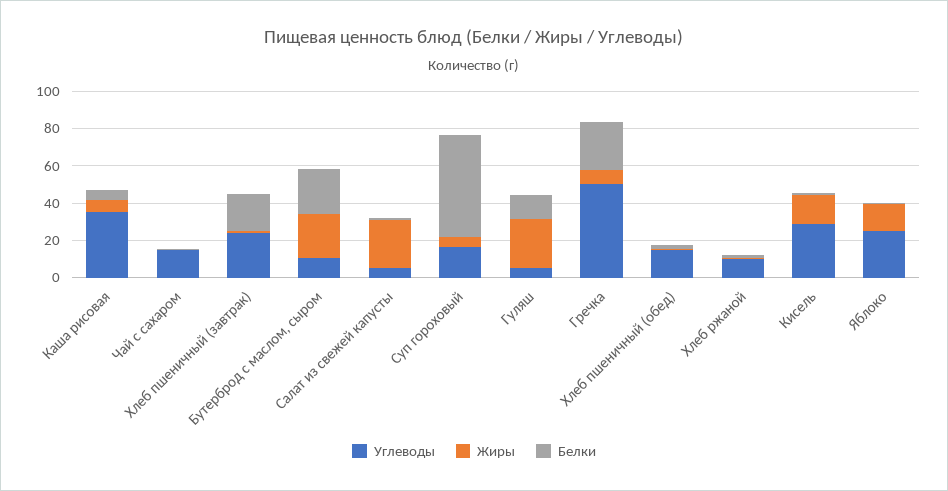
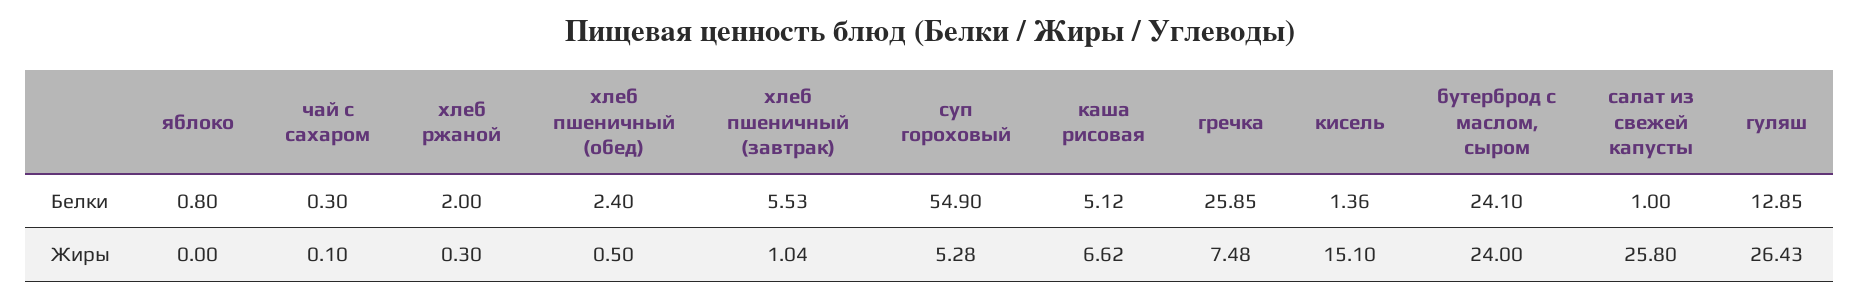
  {
-   "Углеводы": {
-     "Каша рисовая": 35,
-     "Чай с сахаром": 15,
-     "Хлеб пшеничный (завтрак)": 25,
-     "Бутерброд с маслом, сыром": 10,
-     "Салат из свежей капусты": 5,
-     "Суп гороховый": 15,
-     "Гуляш": 5,
-     "Гречка": 50,
-     "Хлеб пшеничный (обед)": 15,
-     "Хлеб ржаной": 10,
-     "Кисель": 30,
-     "Яблоко": 25
-   },
    "Жиры": {
      "Каша рисовая": 6.62,
      "Чай с сахаром": 0.1,
      "Хлеб пшеничный (завтрак)": 1.04,
      "Бутерброд с маслом, сыром": 24,
      "Салат из свежей капусты": 25.8,
      "Суп гороховый": 5.28,
      "Гуляш": 26.43,
      "Гречка": 7.48,
      "Хлеб пшеничный (обед)": 0.5,
      "Хлеб ржаной": 0.3,
      "Кисель": 15.1,
-     "Яблоко": 15
+     "Яблоко": 0
    },
    "Белки": {
      "Каша рисовая": 5.12,
      "Чай с сахаром": 0.3,
-     "Хлеб пшеничный (завтрак)": 20,
+     "Хлеб пшеничный (завтрак)": 5.53,
      "Бутерброд с маслом, сыром": 24.1,
      "Салат из свежей капусты": 1,
      "Суп гороховый": 54.9,
      "Гуляш": 12.85,
      "Гречка": 25.85,
      "Хлеб пшеничный (обед)": 2.4,
      "Хлеб ржаной": 2,
      "Кисель": 1.36,
      "Яблоко": 0.8
    }
  }

